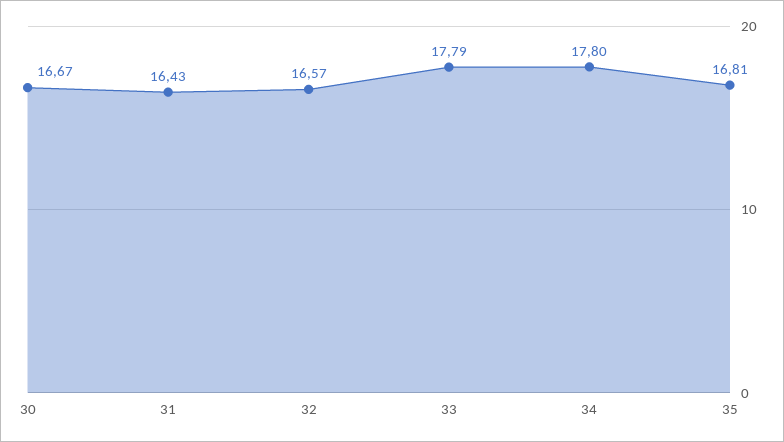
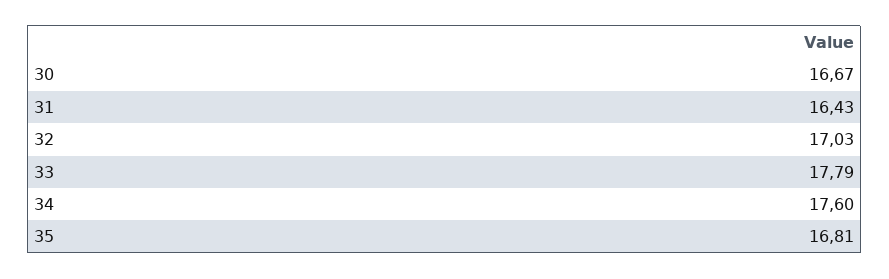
  {
    "30": 16.67,
    "31": 16.43,
-   "32": 16.57,
+   "32": 17.03,
    "33": 17.79,
-   "34": 17.8,
+   "34": 17.6,
    "35": 16.81
  }

